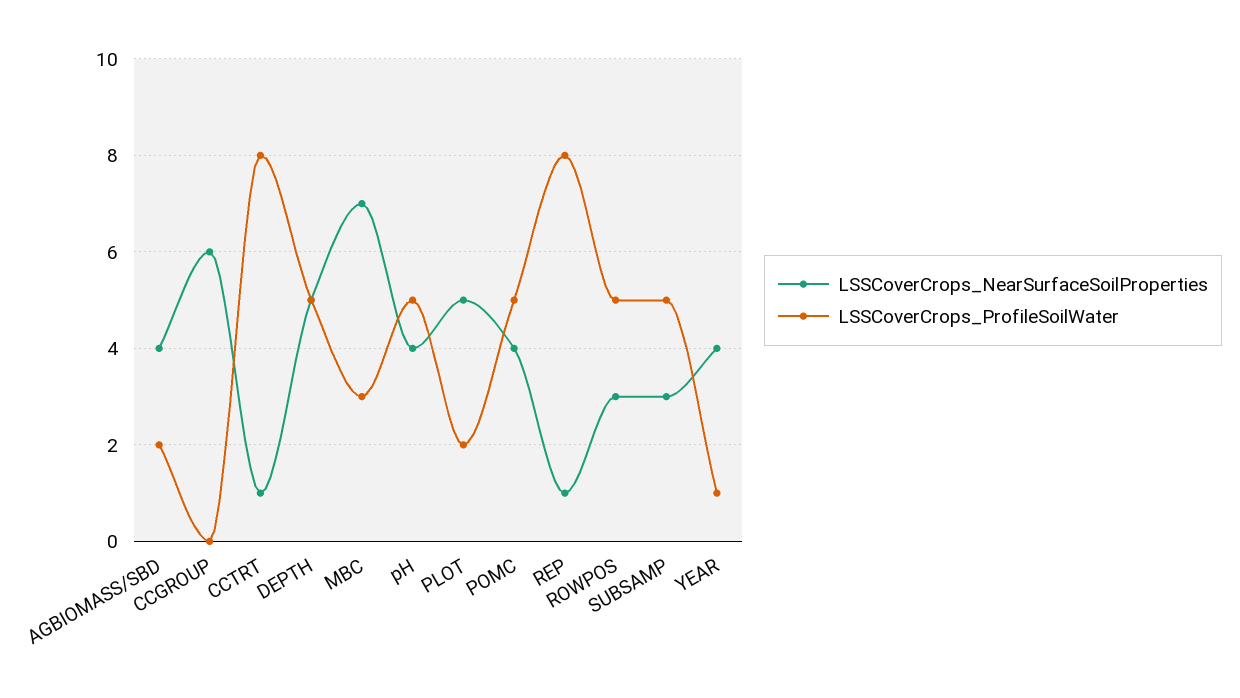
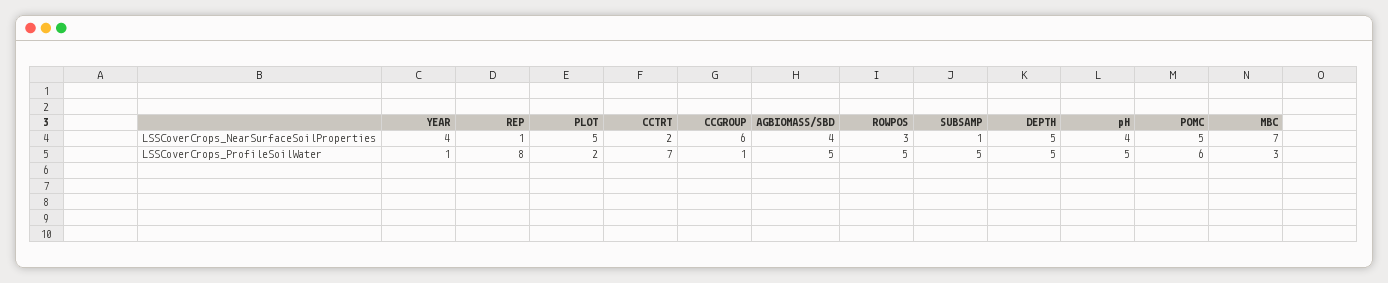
  {
    "LSSCoverCrops_NearSurfaceSoilProperties": {
      "AGBIOMASS/SBD": 4,
      "CCGROUP": 6,
-     "CCTRT": 1,
+     "CCTRT": 2,
      "DEPTH": 5,
      "MBC": 7,
      "pH": 4,
      "PLOT": 5,
-     "POMC": 4,
+     "POMC": 5,
      "REP": 1,
      "ROWPOS": 3,
-     "SUBSAMP": 3,
+     "SUBSAMP": 1,
      "YEAR": 4
    },
    "LSSCoverCrops_ProfileSoilWater": {
-     "AGBIOMASS/SBD": 2,
+     "AGBIOMASS/SBD": 5,
-     "CCGROUP": 0,
+     "CCGROUP": 1,
-     "CCTRT": 8,
+     "CCTRT": 7,
      "DEPTH": 5,
      "MBC": 3,
      "pH": 5,
      "PLOT": 2,
-     "POMC": 5,
+     "POMC": 6,
      "REP": 8,
      "ROWPOS": 5,
      "SUBSAMP": 5,
      "YEAR": 1
    }
  }

